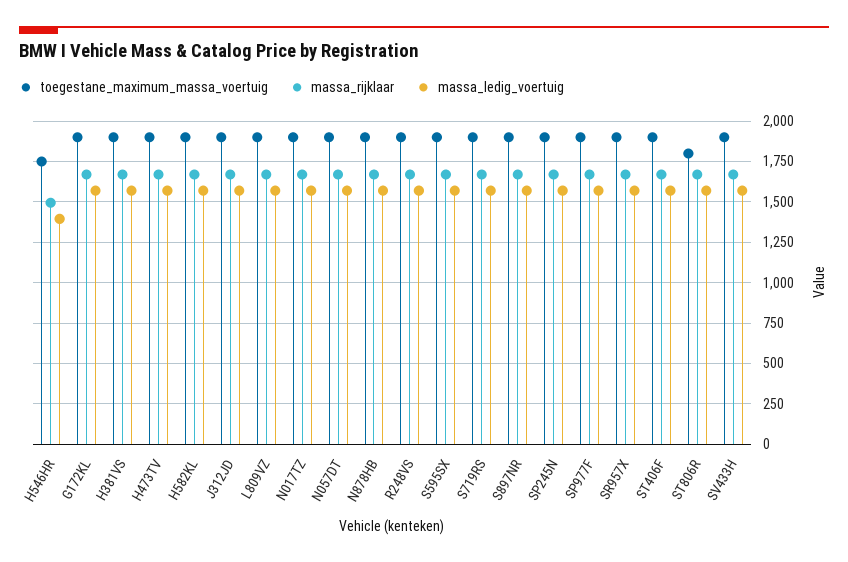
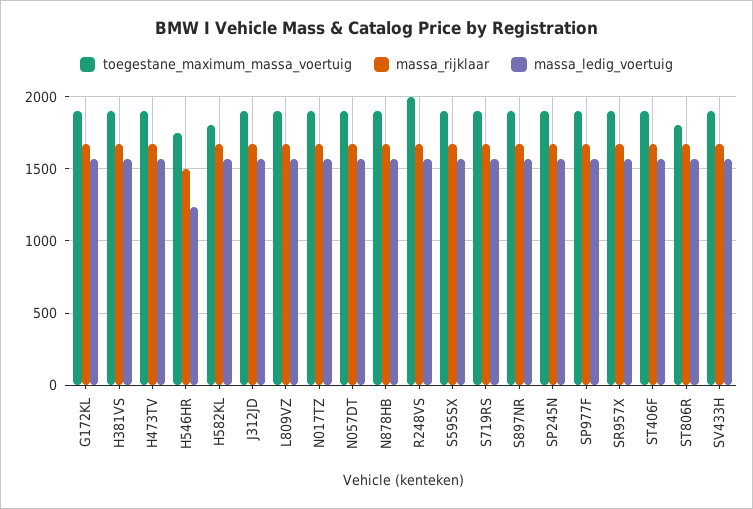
  {
    "toegestane_maximum_massa_voertuig": {
      "H546HR": 1750,
      "G172KL": 1900,
      "H381VS": 1900,
      "H473TV": 1900,
-     "H582KL": 1900,
+     "H582KL": 1800,
      "J312JD": 1900,
      "L809VZ": 1900,
      "N017TZ": 1900,
      "N057DT": 1900,
      "N878HB": 1900,
-     "R248VS": 1900,
+     "R248VS": 2000,
      "S595SX": 1900,
      "S719RS": 1900,
      "S897NR": 1900,
      "SP245N": 1900,
      "SP977F": 1900,
      "SR957X": 1900,
      "ST406F": 1900,
      "ST806R": 1800,
      "SV433H": 1900
    },
    "massa_rijklaar": {
      "H546HR": 1500,
      "G172KL": 1650,
      "H381VS": 1650,
      "H473TV": 1650,
      "H582KL": 1650,
      "J312JD": 1650,
      "L809VZ": 1650,
      "N017TZ": 1650,
      "N057DT": 1650,
      "N878HB": 1650,
      "R248VS": 1650,
      "S595SX": 1650,
      "S719RS": 1650,
      "S897NR": 1650,
      "SP245N": 1650,
      "SP977F": 1650,
      "SR957X": 1650,
      "ST406F": 1650,
      "ST806R": 1650,
      "SV433H": 1650
    },
    "massa_ledig_voertuig": {
-     "H546HR": 1400,
+     "H546HR": 1250,
      "G172KL": 1550,
      "H381VS": 1550,
      "H473TV": 1550,
      "H582KL": 1550,
      "J312JD": 1550,
      "L809VZ": 1550,
      "N017TZ": 1550,
      "N057DT": 1550,
      "N878HB": 1550,
      "R248VS": 1550,
      "S595SX": 1550,
      "S719RS": 1550,
      "S897NR": 1550,
      "SP245N": 1550,
      "SP977F": 1550,
      "SR957X": 1550,
      "ST406F": 1550,
      "ST806R": 1550,
      "SV433H": 1550
    }
  }

